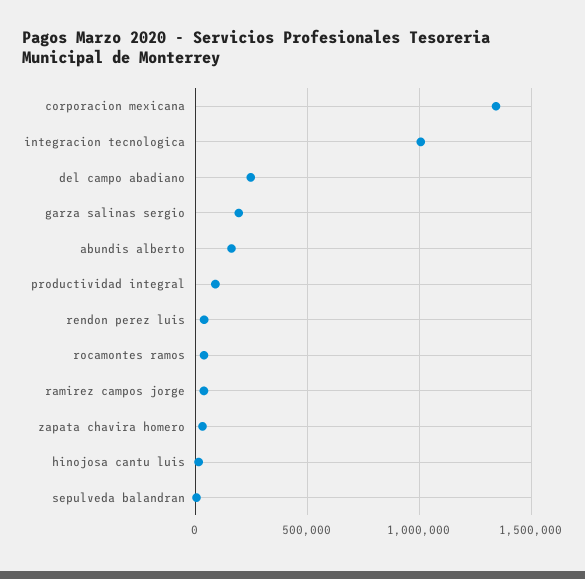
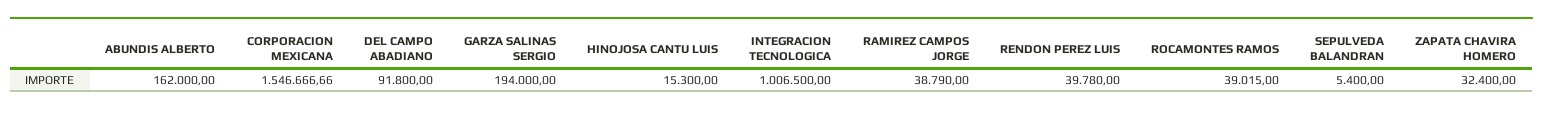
  {
-   "corporacion mexicana": 1350000,
+   "corporacion mexicana": 1546666.66,
    "integracion tecnologica": 1006500,
-   "del campo abadiano": 250000,
+   "del campo abadiano": 91800,
    "garza salinas sergio": 194000,
    "abundis alberto": 162000,
-   "productividad integral": 100000,
    "rendon perez luis": 39780,
    "rocamontes ramos": 39015,
    "ramirez campos jorge": 38790,
    "zapata chavira homero": 32400,
    "hinojosa cantu luis": 15300,
    "sepulveda balandran": 5400
  }

